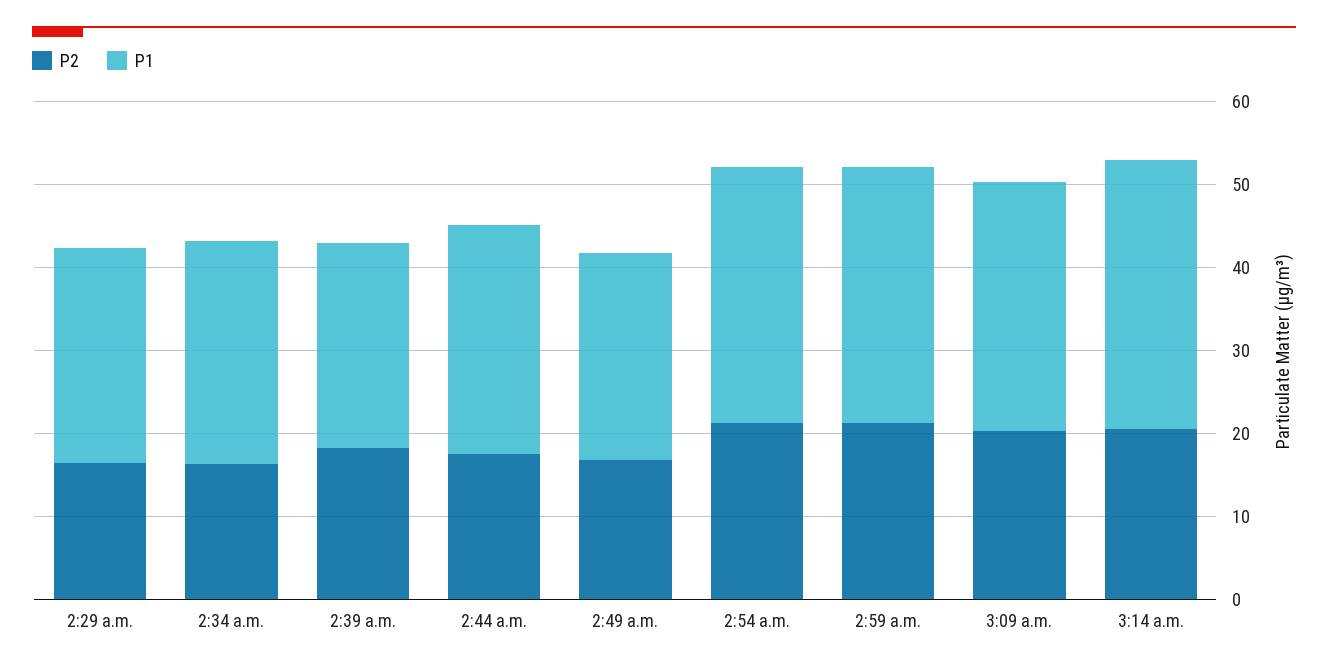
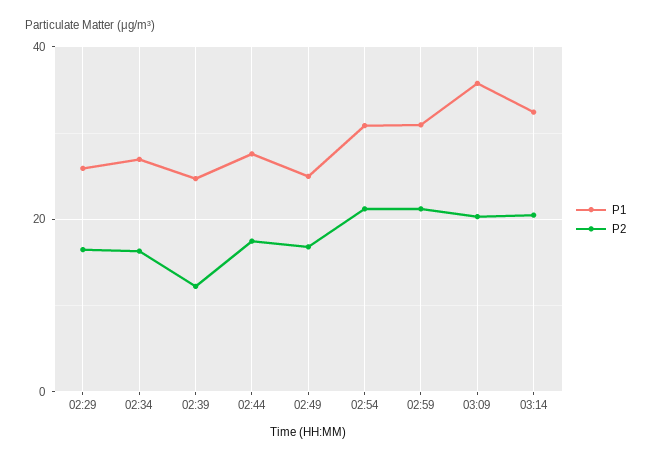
  {
    "P2": {
      "2:29 a.m.": 16,
      "2:34 a.m.": 16,
-     "2:39 a.m.": 18,
+     "2:39 a.m.": 12,
      "2:44 a.m.": 18,
      "2:49 a.m.": 16,
      "2:54 a.m.": 22,
      "2:59 a.m.": 22,
      "3:09 a.m.": 20,
      "3:14 a.m.": 20
    },
    "P1": {
      "2:29 a.m.": 26,
      "2:34 a.m.": 26,
      "2:39 a.m.": 24,
      "2:44 a.m.": 28,
      "2:49 a.m.": 24,
      "2:54 a.m.": 30,
      "2:59 a.m.": 30,
-     "3:09 a.m.": 30,
+     "3:09 a.m.": 36,
      "3:14 a.m.": 32
    }
  }

